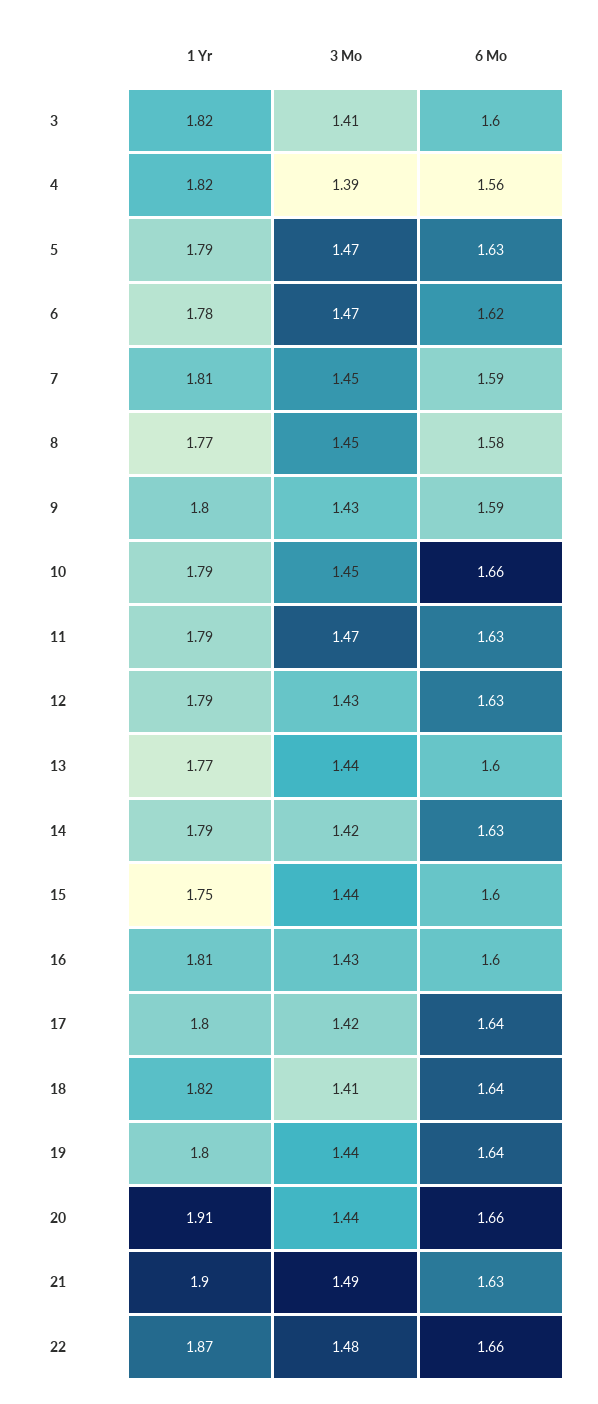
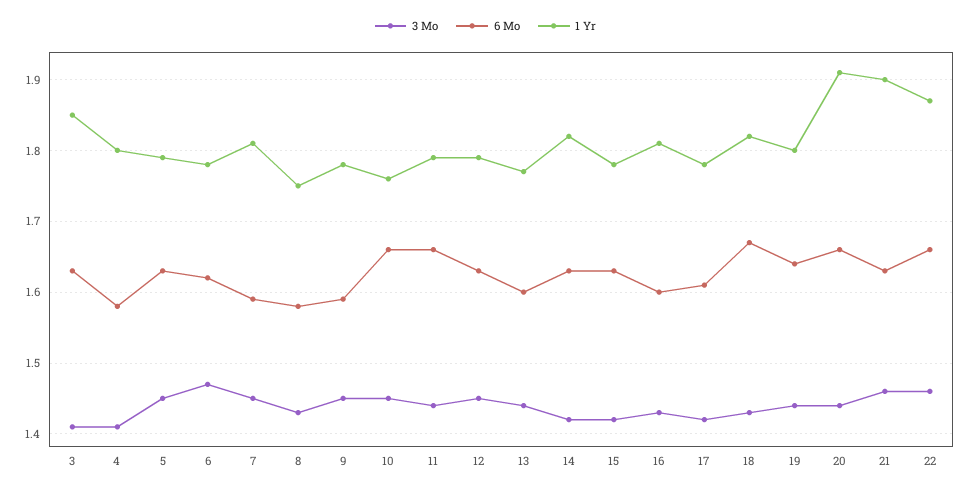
  {
    "1 Yr": {
-     "3": 1.82,
+     "3": 1.85,
-     "4": 1.82,
+     "4": 1.8,
      "5": 1.79,
      "6": 1.78,
      "7": 1.81,
-     "8": 1.77,
+     "8": 1.75,
-     "9": 1.8,
+     "9": 1.78,
-     "10": 1.79,
+     "10": 1.76,
      "11": 1.79,
      "12": 1.79,
      "13": 1.77,
-     "14": 1.79,
+     "14": 1.82,
-     "15": 1.75,
+     "15": 1.78,
      "16": 1.81,
-     "17": 1.8,
+     "17": 1.78,
      "18": 1.82,
      "19": 1.8,
      "20": 1.91,
      "21": 1.9,
      "22": 1.87
    },
    "3 Mo": {
      "3": 1.41,
-     "4": 1.39,
+     "4": 1.41,
-     "5": 1.47,
+     "5": 1.45,
      "6": 1.47,
      "7": 1.45,
-     "8": 1.45,
+     "8": 1.43,
-     "9": 1.43,
+     "9": 1.45,
      "10": 1.45,
-     "11": 1.47,
+     "11": 1.44,
-     "12": 1.43,
+     "12": 1.45,
      "13": 1.44,
      "14": 1.42,
-     "15": 1.44,
+     "15": 1.42,
      "16": 1.43,
      "17": 1.42,
-     "18": 1.41,
+     "18": 1.43,
      "19": 1.44,
      "20": 1.44,
-     "21": 1.49,
+     "21": 1.46,
-     "22": 1.48
+     "22": 1.46
    },
    "6 Mo": {
-     "3": 1.6,
+     "3": 1.63,
-     "4": 1.56,
+     "4": 1.58,
      "5": 1.63,
      "6": 1.62,
      "7": 1.59,
      "8": 1.58,
      "9": 1.59,
      "10": 1.66,
-     "11": 1.63,
+     "11": 1.66,
      "12": 1.63,
      "13": 1.6,
      "14": 1.63,
-     "15": 1.6,
+     "15": 1.63,
      "16": 1.6,
-     "17": 1.64,
+     "17": 1.61,
-     "18": 1.64,
+     "18": 1.67,
      "19": 1.64,
      "20": 1.66,
      "21": 1.63,
      "22": 1.66
    }
  }

